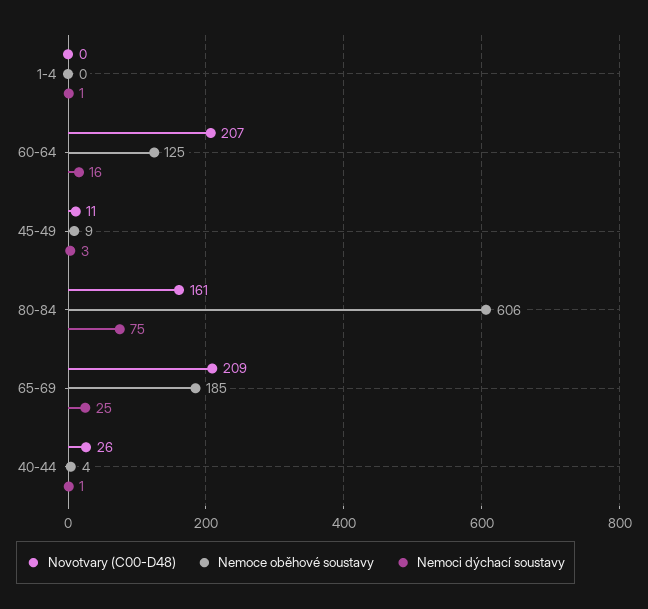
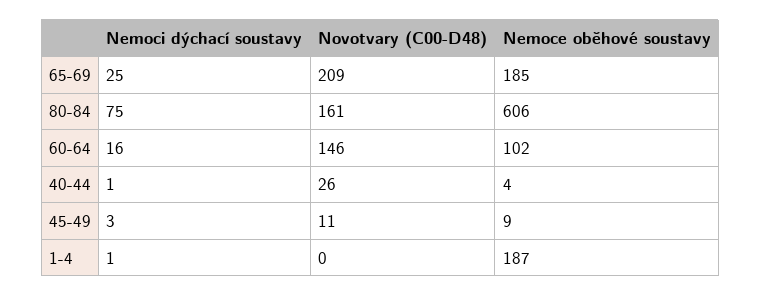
  {
    "Novotvary (C00-D48)": {
      "1-4": 0,
-     "60-64": 207,
+     "60-64": 146,
      "45-49": 11,
      "80-84": 161,
      "65-69": 209,
      "40-44": 26
    },
    "Nemoce oběhové soustavy": {
-     "1-4": 0,
+     "1-4": 187,
-     "60-64": 125,
+     "60-64": 102,
      "45-49": 9,
      "80-84": 606,
      "65-69": 185,
      "40-44": 4
    },
    "Nemoci dýchací soustavy": {
      "1-4": 1,
      "60-64": 16,
      "45-49": 3,
      "80-84": 75,
      "65-69": 25,
      "40-44": 1
    }
  }

